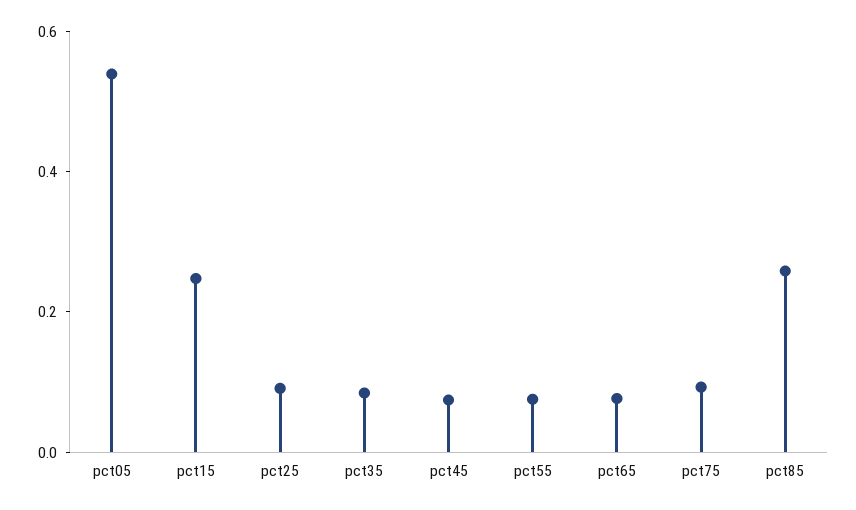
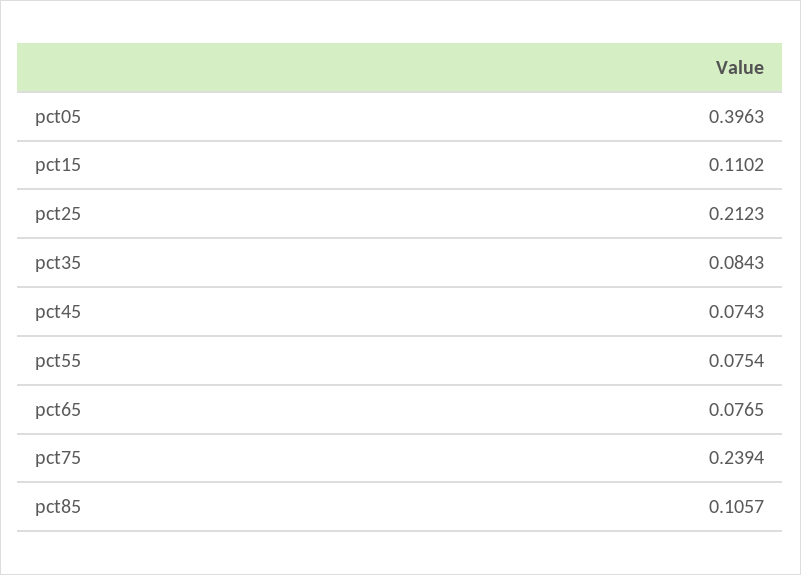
  {
-   "pct05": 0.55,
+   "pct05": 0.3963,
-   "pct15": 0.25,
+   "pct15": 0.1102,
-   "pct25": 0.1,
+   "pct25": 0.2123,
    "pct35": 0.0843,
    "pct45": 0.0743,
    "pct55": 0.0754,
    "pct65": 0.0765,
-   "pct75": 0.1,
+   "pct75": 0.2394,
-   "pct85": 0.25
+   "pct85": 0.1057
  }

